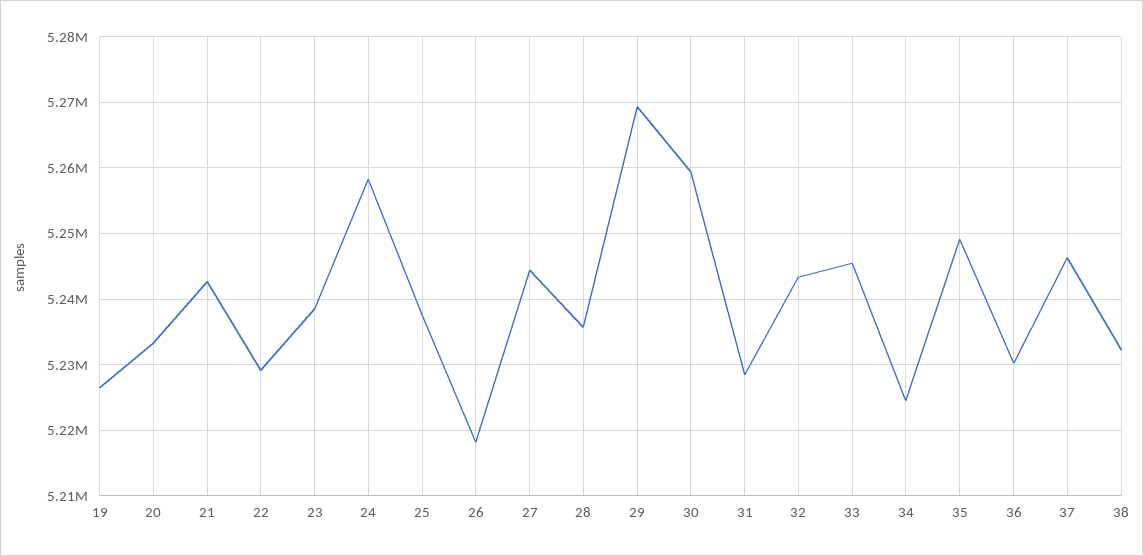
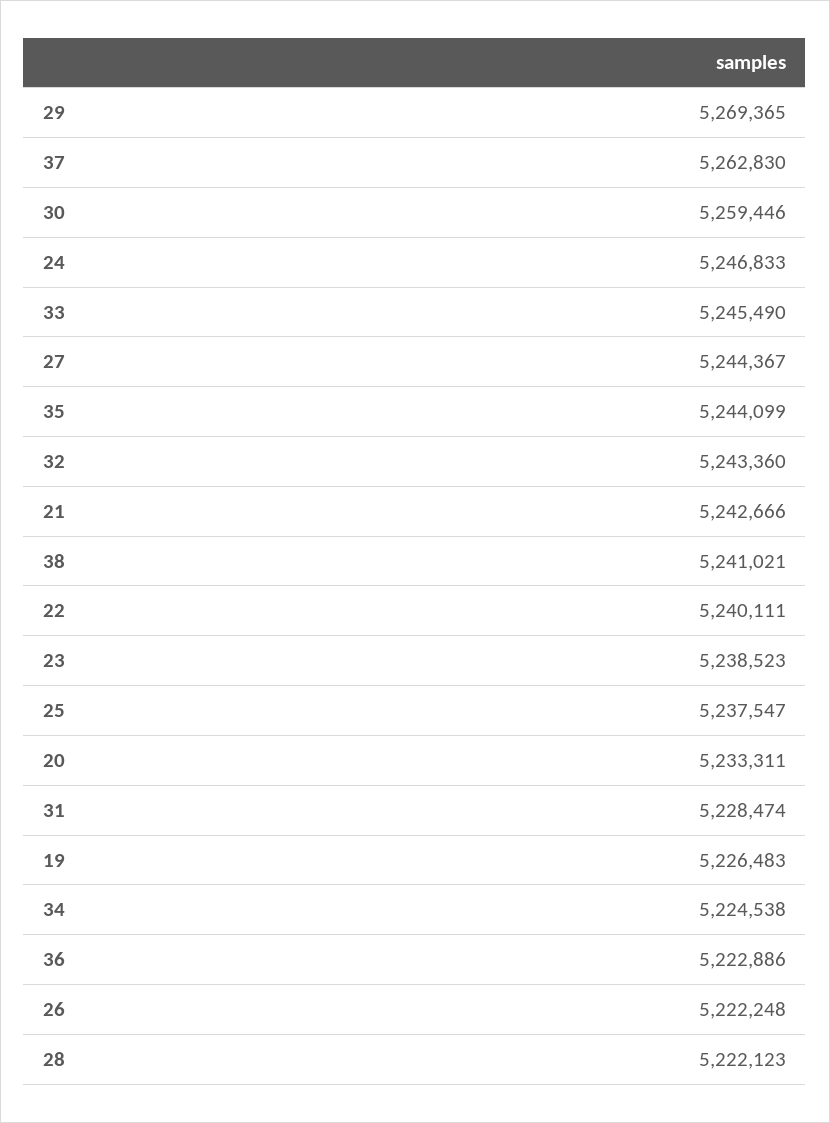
  {
    "19": 5226483,
    "20": 5233311,
    "21": 5242666,
-   "22": 5229000,
+   "22": 5240111,
    "23": 5238523,
-   "24": 5258000,
+   "24": 5246833,
    "25": 5237547,
-   "26": 5218000,
+   "26": 5222248,
    "27": 5244367,
-   "28": 5236000,
+   "28": 5222123,
    "29": 5269365,
    "30": 5259446,
    "31": 5228474,
    "32": 5243360,
    "33": 5245490,
    "34": 5224538,
-   "35": 5249000,
+   "35": 5244099,
-   "36": 5230000,
+   "36": 5222886,
-   "37": 5246000,
+   "37": 5262830,
-   "38": 5232000
+   "38": 5241021
  }

